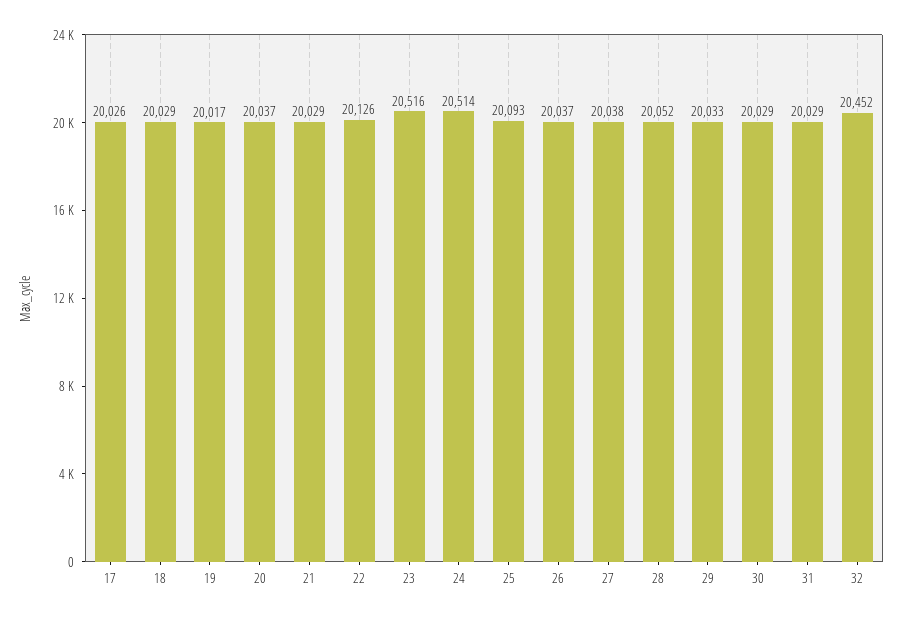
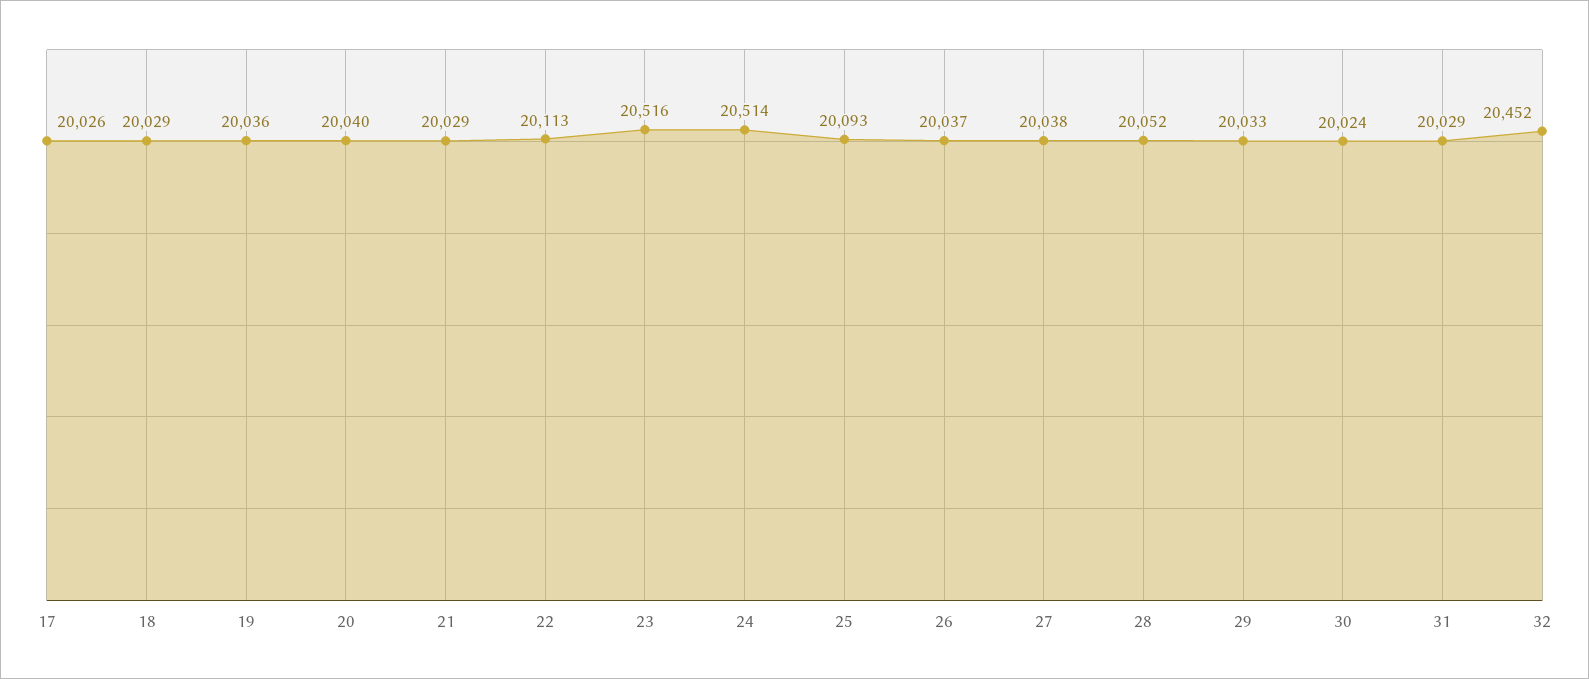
  {
    "17": 20026,
    "18": 20029,
-   "19": 20017,
+   "19": 20036,
-   "20": 20037,
+   "20": 20040,
    "21": 20029,
-   "22": 20126,
+   "22": 20113,
    "23": 20516,
    "24": 20514,
    "25": 20093,
    "26": 20037,
    "27": 20038,
    "28": 20052,
    "29": 20033,
-   "30": 20029,
+   "30": 20024,
    "31": 20029,
    "32": 20452
  }

